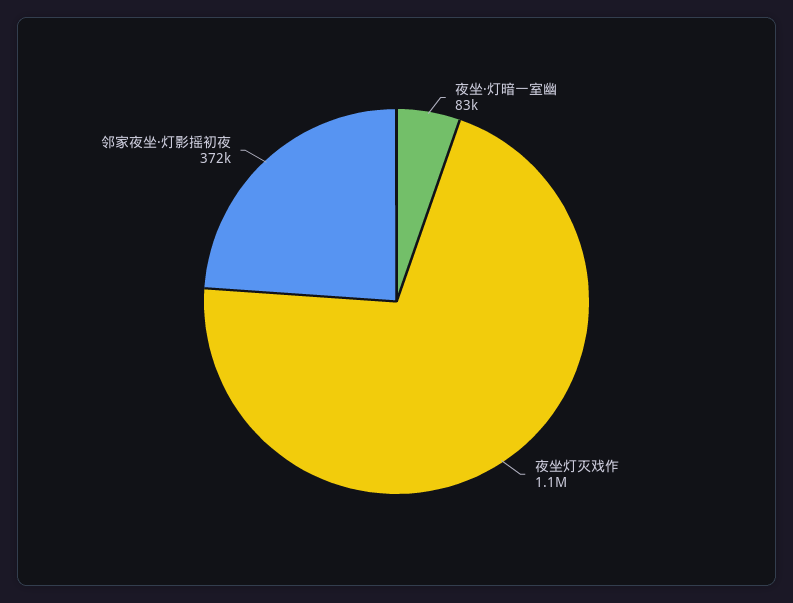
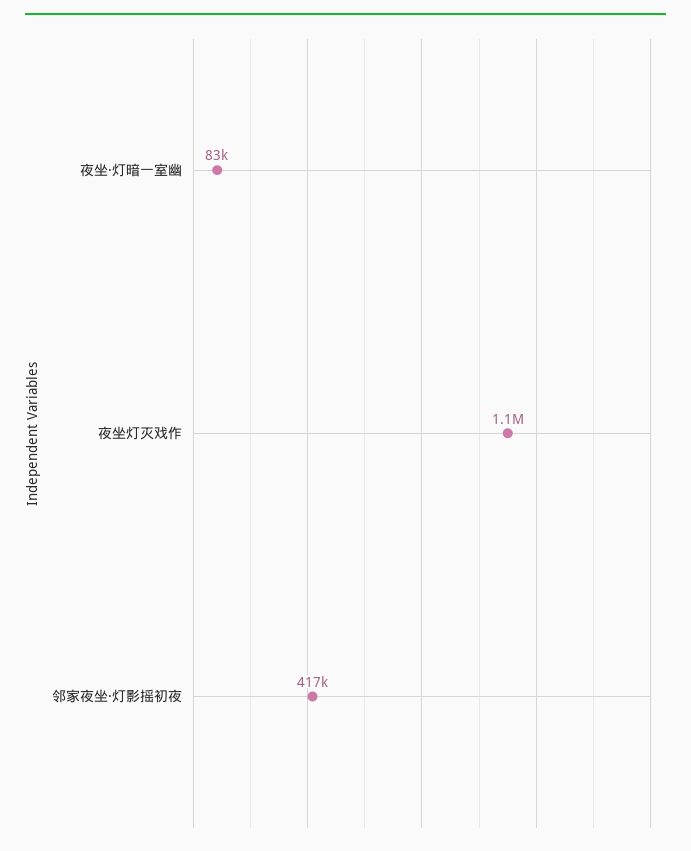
  {
    "夜坐·灯暗一室幽": 83000,
    "夜坐灯灭戏作": 1100000,
-   "邻家夜坐·灯影摇初夜": 372000
+   "邻家夜坐·灯影摇初夜": 417000
  }

